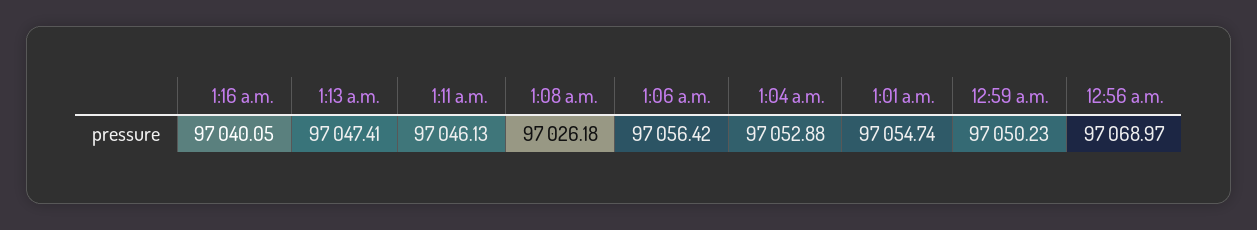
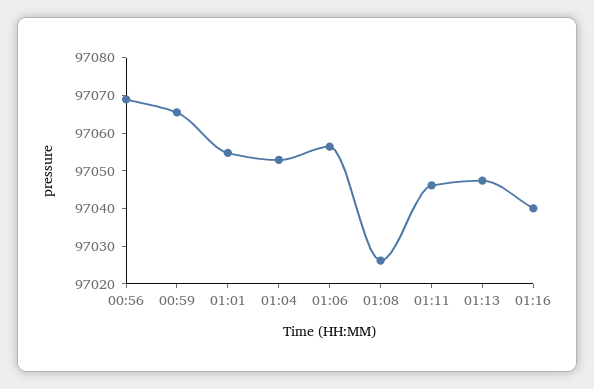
  {
    "1:16 a.m.": 97040.05,
    "1:13 a.m.": 97047.41,
    "1:11 a.m.": 97046.13,
    "1:08 a.m.": 97026.18,
    "1:06 a.m.": 97056.42,
    "1:04 a.m.": 97052.88,
    "1:01 a.m.": 97054.74,
-   "12:59 a.m.": 97050.23,
+   "12:59 a.m.": 97065,
    "12:56 a.m.": 97068.97
  }

